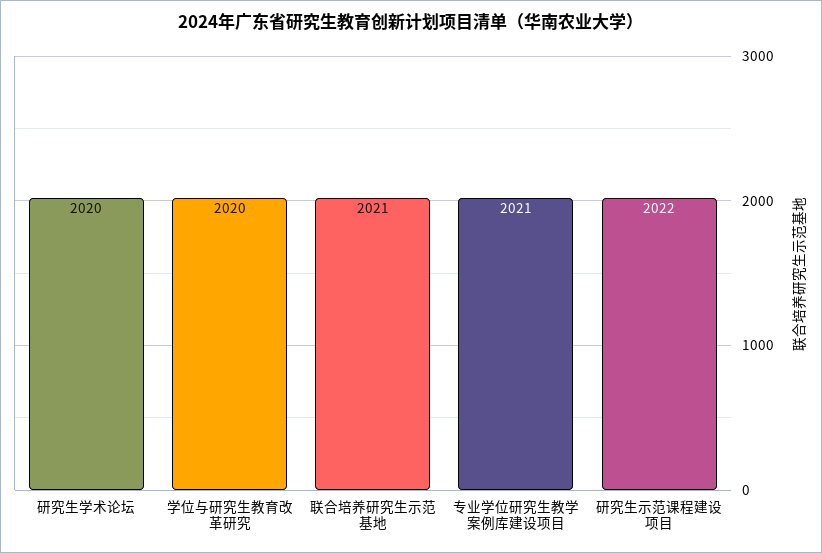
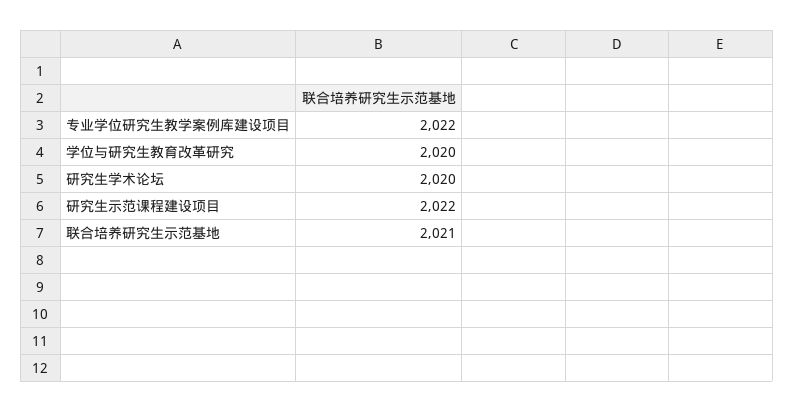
  {
    "研究生学术论坛": 2020,
    "学位与研究生教育改革研究": 2020,
    "联合培养研究生示范基地": 2021,
-   "专业学位研究生教学案例库建设项目": 2021,
+   "专业学位研究生教学案例库建设项目": 2022,
    "研究生示范课程建设项目": 2022
  }

